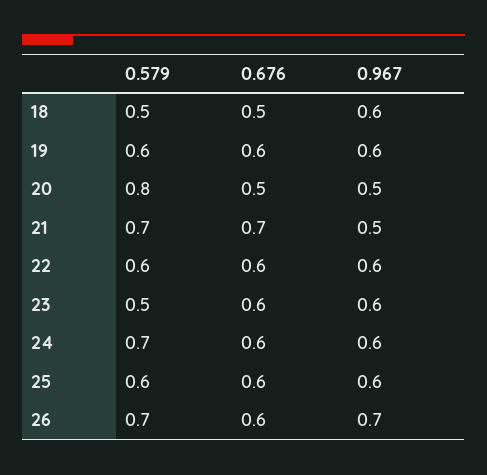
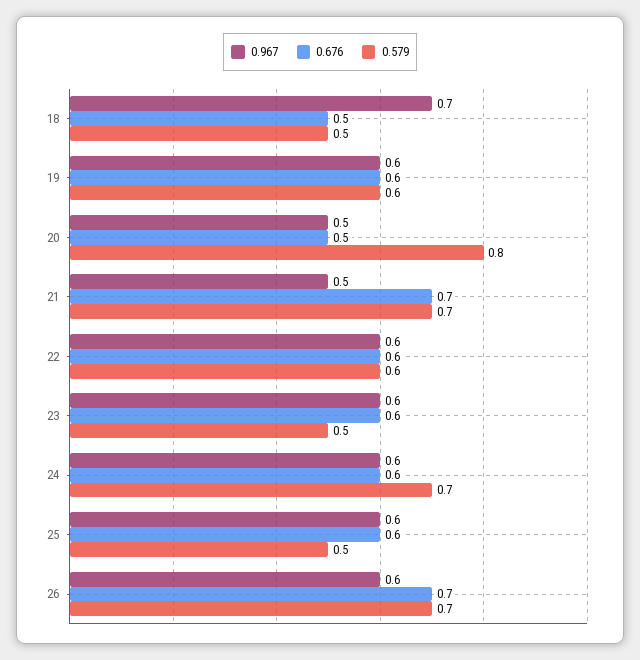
  {
    "0.579": {
      "18": 0.5,
      "19": 0.6,
      "20": 0.8,
      "21": 0.7,
      "22": 0.6,
      "23": 0.5,
      "24": 0.7,
-     "25": 0.6,
+     "25": 0.5,
      "26": 0.7
    },
    "0.676": {
      "18": 0.5,
      "19": 0.6,
      "20": 0.5,
      "21": 0.7,
      "22": 0.6,
      "23": 0.6,
      "24": 0.6,
      "25": 0.6,
-     "26": 0.6
+     "26": 0.7
    },
    "0.967": {
-     "18": 0.6,
+     "18": 0.7,
      "19": 0.6,
      "20": 0.5,
      "21": 0.5,
      "22": 0.6,
      "23": 0.6,
      "24": 0.6,
      "25": 0.6,
-     "26": 0.7
+     "26": 0.6
    }
  }

